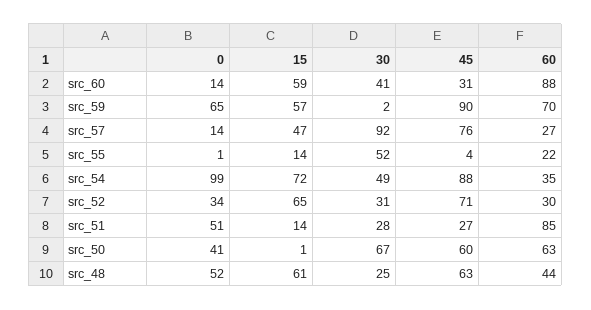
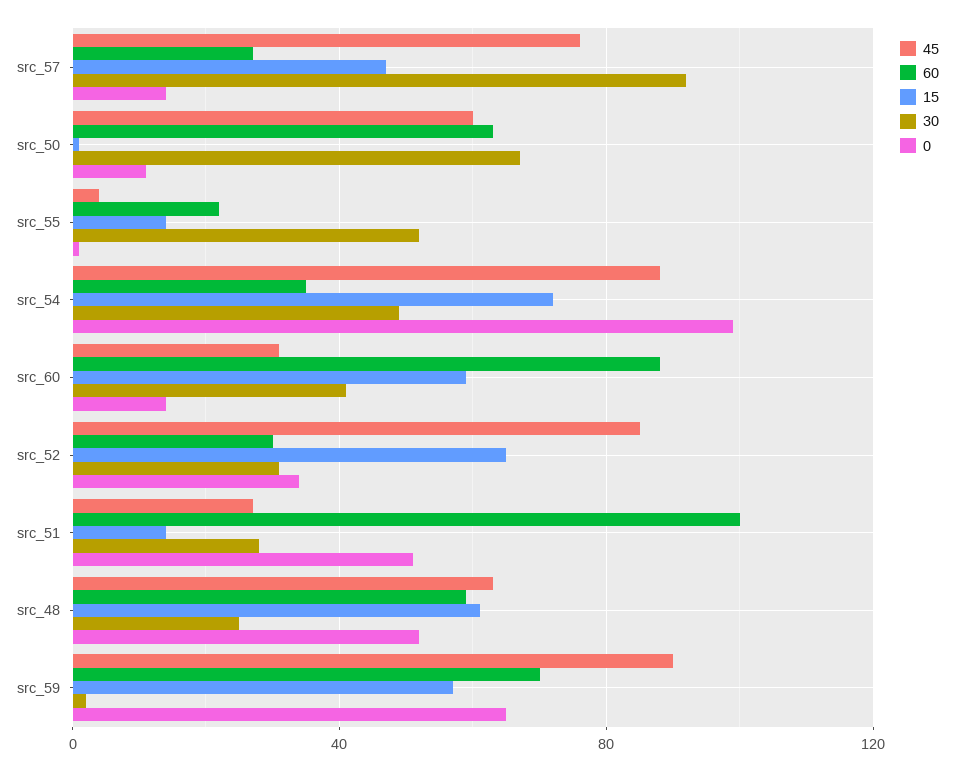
  {
    "0": {
      "src_60": 14,
      "src_59": 65,
      "src_57": 14,
      "src_55": 1,
      "src_54": 99,
      "src_52": 34,
      "src_51": 51,
-     "src_50": 41,
+     "src_50": 10,
      "src_48": 52
    },
    "15": {
      "src_60": 59,
      "src_59": 57,
      "src_57": 47,
      "src_55": 14,
      "src_54": 72,
      "src_52": 65,
      "src_51": 14,
      "src_50": 1,
      "src_48": 61
    },
    "30": {
      "src_60": 41,
      "src_59": 2,
      "src_57": 92,
      "src_55": 52,
      "src_54": 49,
      "src_52": 31,
      "src_51": 28,
      "src_50": 67,
      "src_48": 25
    },
    "45": {
      "src_60": 31,
      "src_59": 90,
      "src_57": 76,
      "src_55": 4,
      "src_54": 88,
-     "src_52": 71,
+     "src_52": 85,
      "src_51": 27,
      "src_50": 60,
      "src_48": 63
    },
    "60": {
      "src_60": 88,
      "src_59": 70,
      "src_57": 27,
      "src_55": 22,
      "src_54": 35,
      "src_52": 30,
-     "src_51": 85,
+     "src_51": 100,
      "src_50": 63,
-     "src_48": 44
+     "src_48": 60
    }
  }

